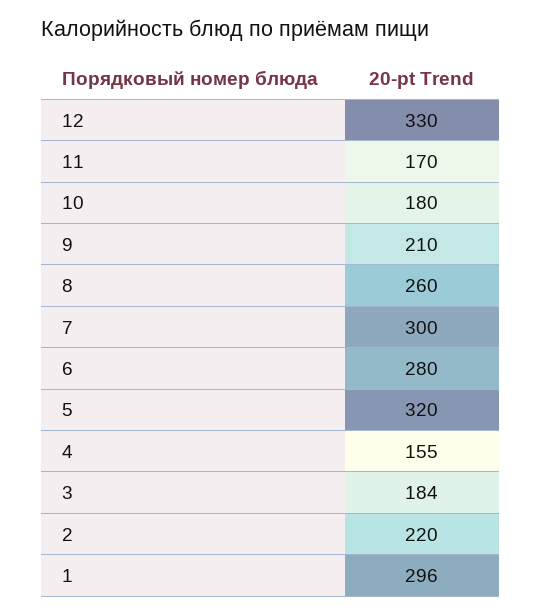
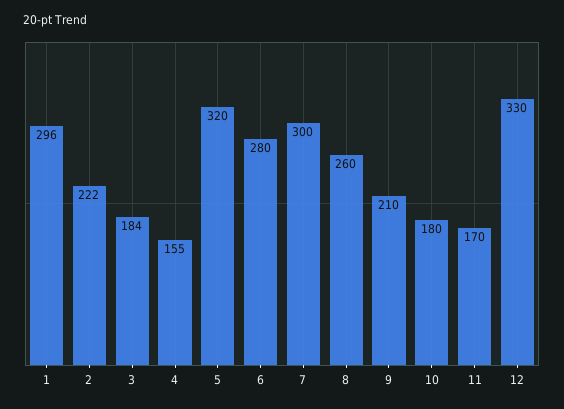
  {
    "12": 330,
    "11": 170,
    "10": 180,
    "9": 210,
    "8": 260,
    "7": 300,
    "6": 280,
    "5": 320,
    "4": 155,
    "3": 184,
-   "2": 220,
+   "2": 222,
    "1": 296
  }

